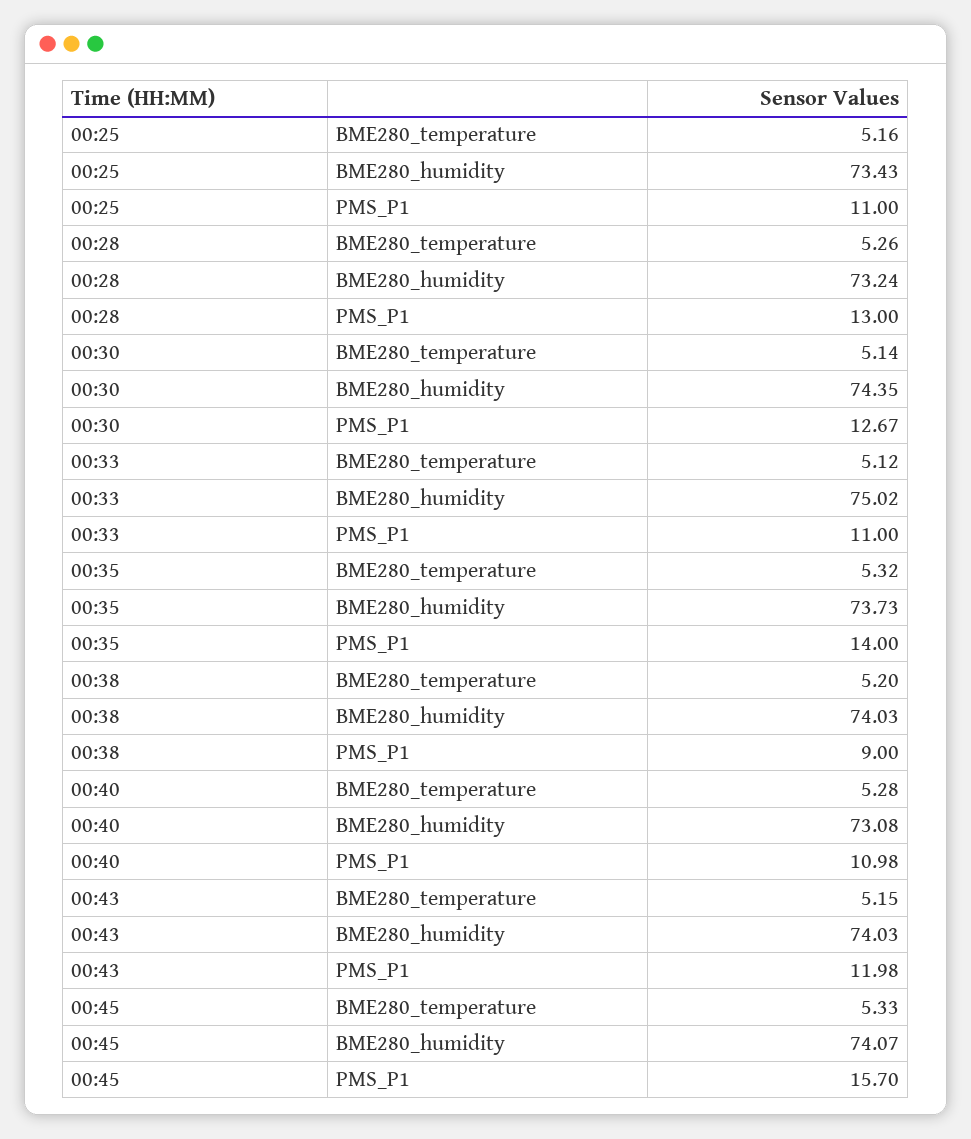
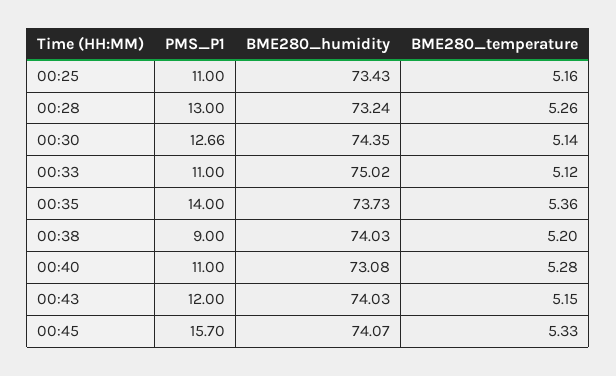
  {
    "00:25": {
      "BME280_temperature": 5.16,
      "BME280_humidity": 73.43,
      "PMS_P1": 11
    },
    "00:28": {
      "BME280_temperature": 5.26,
      "BME280_humidity": 73.24,
      "PMS_P1": 13
    },
    "00:30": {
      "BME280_temperature": 5.14,
      "BME280_humidity": 74.35,
-     "PMS_P1": 12.67
+     "PMS_P1": 12.66
    },
    "00:33": {
      "BME280_temperature": 5.12,
      "BME280_humidity": 75.02,
      "PMS_P1": 11
    },
    "00:35": {
-     "BME280_temperature": 5.32,
+     "BME280_temperature": 5.36,
      "BME280_humidity": 73.73,
      "PMS_P1": 14
    },
    "00:38": {
      "BME280_temperature": 5.2,
      "BME280_humidity": 74.03,
      "PMS_P1": 9
    },
    "00:40": {
      "BME280_temperature": 5.28,
      "BME280_humidity": 73.08,
-     "PMS_P1": 10.98
+     "PMS_P1": 11
    },
    "00:43": {
      "BME280_temperature": 5.15,
      "BME280_humidity": 74.03,
-     "PMS_P1": 11.98
+     "PMS_P1": 12
    },
    "00:45": {
      "BME280_temperature": 5.33,
      "BME280_humidity": 74.07,
      "PMS_P1": 15.7
    }
  }

